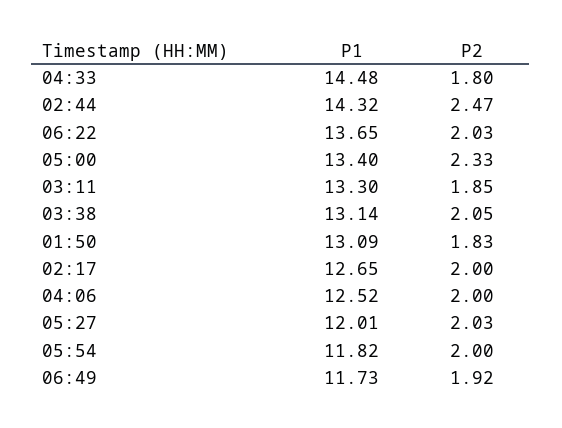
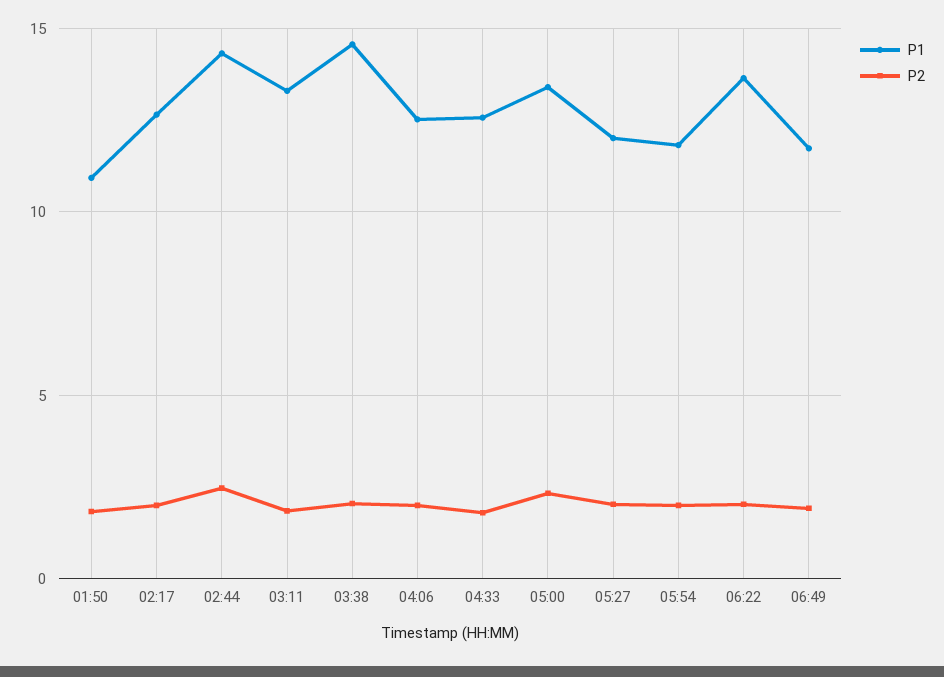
  {
    "P1": {
-     "04:33": 14.48,
+     "04:33": 12.5,
      "02:44": 14.32,
      "06:22": 13.65,
      "05:00": 13.4,
      "03:11": 13.3,
-     "03:38": 13.14,
+     "03:38": 14.5,
-     "01:50": 13.09,
+     "01:50": 11,
      "02:17": 12.65,
      "04:06": 12.52,
      "05:27": 12.01,
      "05:54": 11.82,
      "06:49": 11.73
    },
    "P2": {
      "04:33": 1.8,
      "02:44": 2.47,
      "06:22": 2.03,
      "05:00": 2.33,
      "03:11": 1.85,
      "03:38": 2.05,
      "01:50": 1.83,
      "02:17": 2,
      "04:06": 2,
      "05:27": 2.03,
      "05:54": 2,
      "06:49": 1.92
    }
  }

